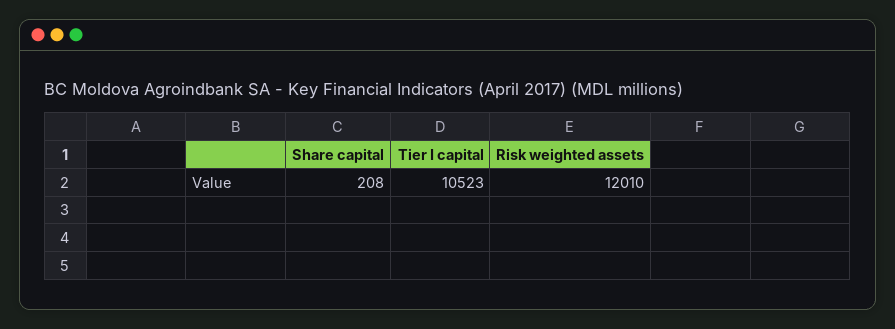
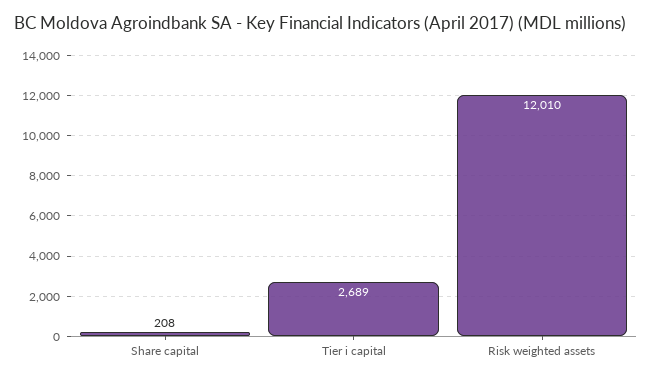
  {
    "Share capital": 208,
-   "Tier I capital": 10523,
+   "Tier I capital": 2689,
    "Risk weighted assets": 12010
  }

